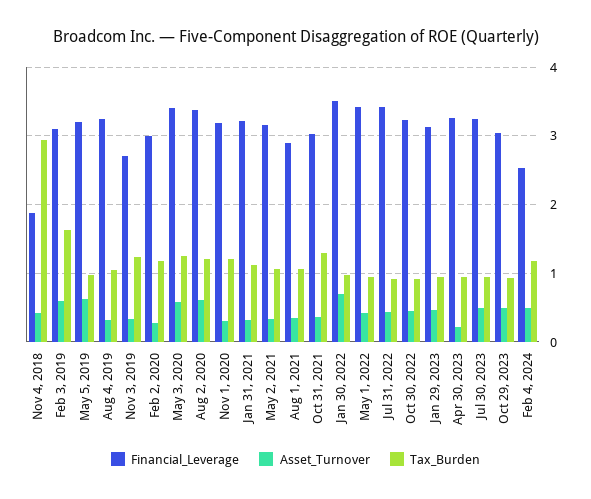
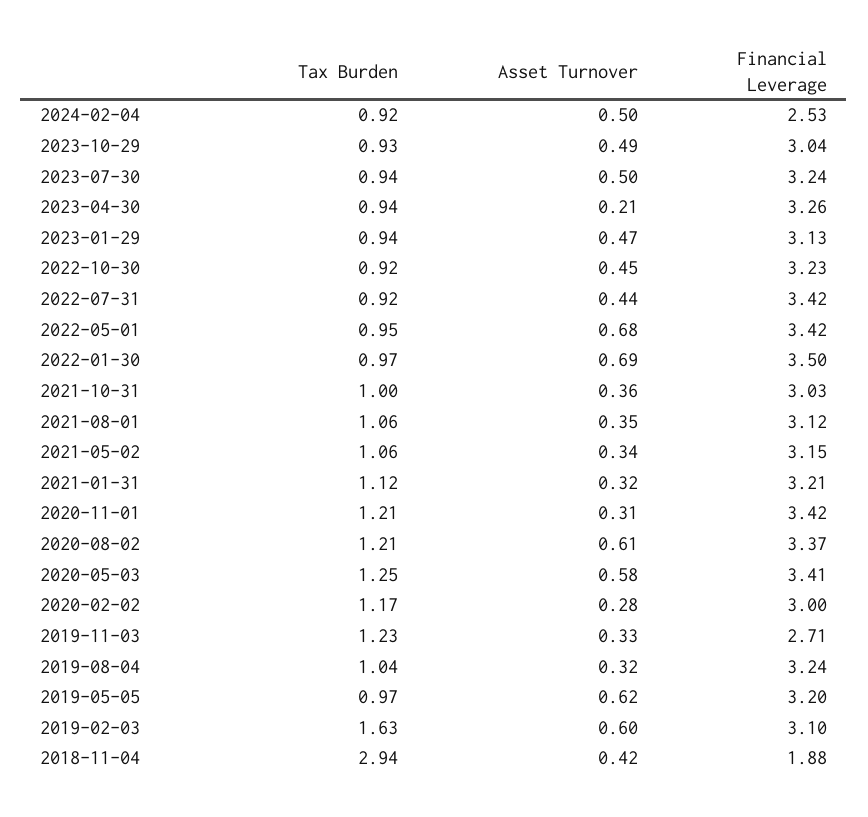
  {
    "Financial_Leverage": {
      "Nov 4, 2018": 1.88,
      "Feb 3, 2019": 3.1,
      "May 5, 2019": 3.2,
      "Aug 4, 2019": 3.24,
      "Nov 3, 2019": 2.71,
      "Feb 2, 2020": 3,
      "May 3, 2020": 3.41,
      "Aug 2, 2020": 3.37,
-     "Nov 1, 2020": 3.2,
+     "Nov 1, 2020": 3.42,
      "Jan 31, 2021": 3.21,
      "May 2, 2021": 3.15,
-     "Aug 1, 2021": 2.9,
+     "Aug 1, 2021": 3.12,
      "Oct 31, 2021": 3.03,
      "Jan 30, 2022": 3.5,
      "May 1, 2022": 3.42,
      "Jul 31, 2022": 3.42,
      "Oct 30, 2022": 3.23,
      "Jan 29, 2023": 3.13,
      "Apr 30, 2023": 3.26,
      "Jul 30, 2023": 3.24,
      "Oct 29, 2023": 3.04,
      "Feb 4, 2024": 2.53
    },
    "Asset_Turnover": {
      "Nov 4, 2018": 0.42,
      "Feb 3, 2019": 0.6,
      "May 5, 2019": 0.62,
      "Aug 4, 2019": 0.32,
      "Nov 3, 2019": 0.33,
      "Feb 2, 2020": 0.28,
      "May 3, 2020": 0.58,
      "Aug 2, 2020": 0.61,
      "Nov 1, 2020": 0.31,
      "Jan 31, 2021": 0.32,
      "May 2, 2021": 0.34,
      "Aug 1, 2021": 0.35,
      "Oct 31, 2021": 0.36,
      "Jan 30, 2022": 0.69,
-     "May 1, 2022": 0.4,
+     "May 1, 2022": 0.68,
      "Jul 31, 2022": 0.44,
      "Oct 30, 2022": 0.45,
      "Jan 29, 2023": 0.47,
      "Apr 30, 2023": 0.21,
      "Jul 30, 2023": 0.5,
      "Oct 29, 2023": 0.49,
      "Feb 4, 2024": 0.5
    },
    "Tax_Burden": {
      "Nov 4, 2018": 2.94,
      "Feb 3, 2019": 1.63,
      "May 5, 2019": 0.97,
      "Aug 4, 2019": 1.04,
      "Nov 3, 2019": 1.23,
      "Feb 2, 2020": 1.17,
      "May 3, 2020": 1.25,
      "Aug 2, 2020": 1.21,
      "Nov 1, 2020": 1.21,
      "Jan 31, 2021": 1.12,
      "May 2, 2021": 1.06,
      "Aug 1, 2021": 1.06,
-     "Oct 31, 2021": 1.3,
+     "Oct 31, 2021": 1,
      "Jan 30, 2022": 0.97,
      "May 1, 2022": 0.95,
      "Jul 31, 2022": 0.92,
      "Oct 30, 2022": 0.92,
      "Jan 29, 2023": 0.94,
      "Apr 30, 2023": 0.94,
      "Jul 30, 2023": 0.94,
      "Oct 29, 2023": 0.93,
-     "Feb 4, 2024": 1.2
+     "Feb 4, 2024": 0.92
    }
  }

